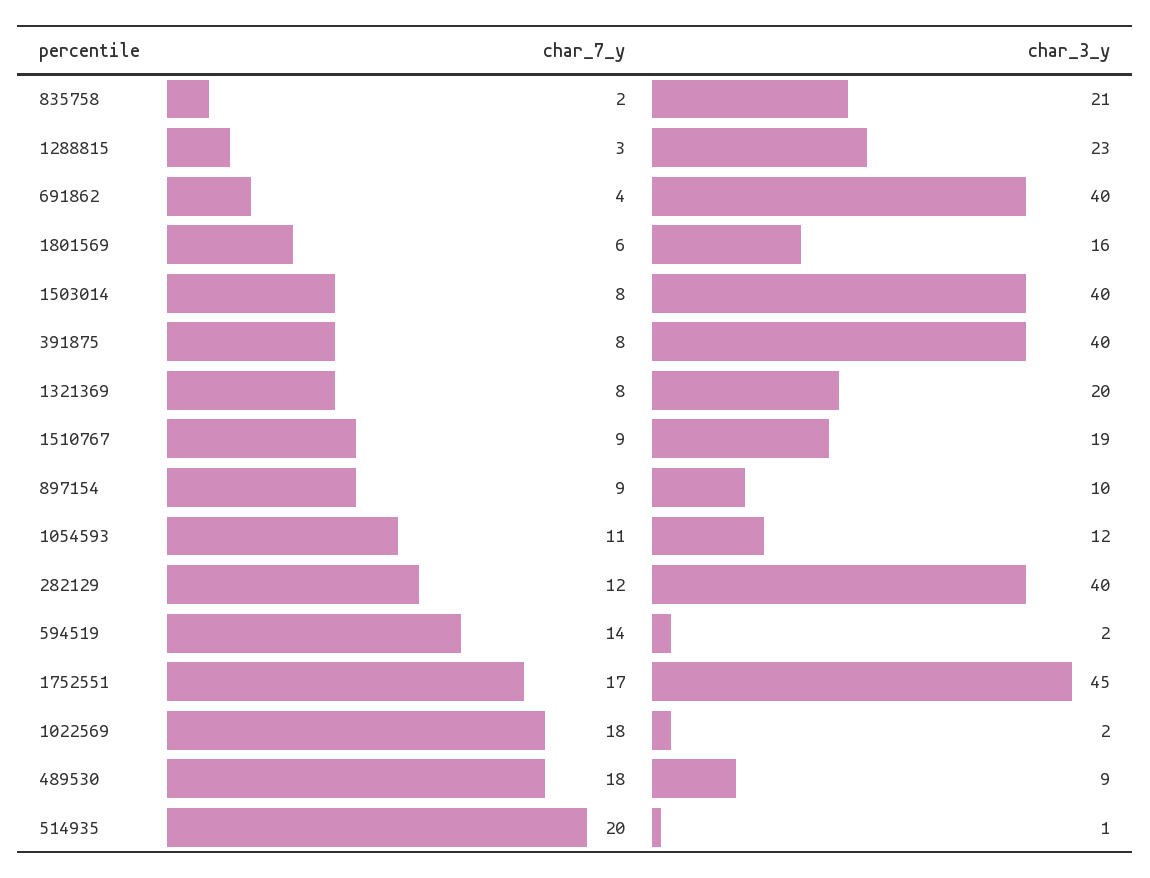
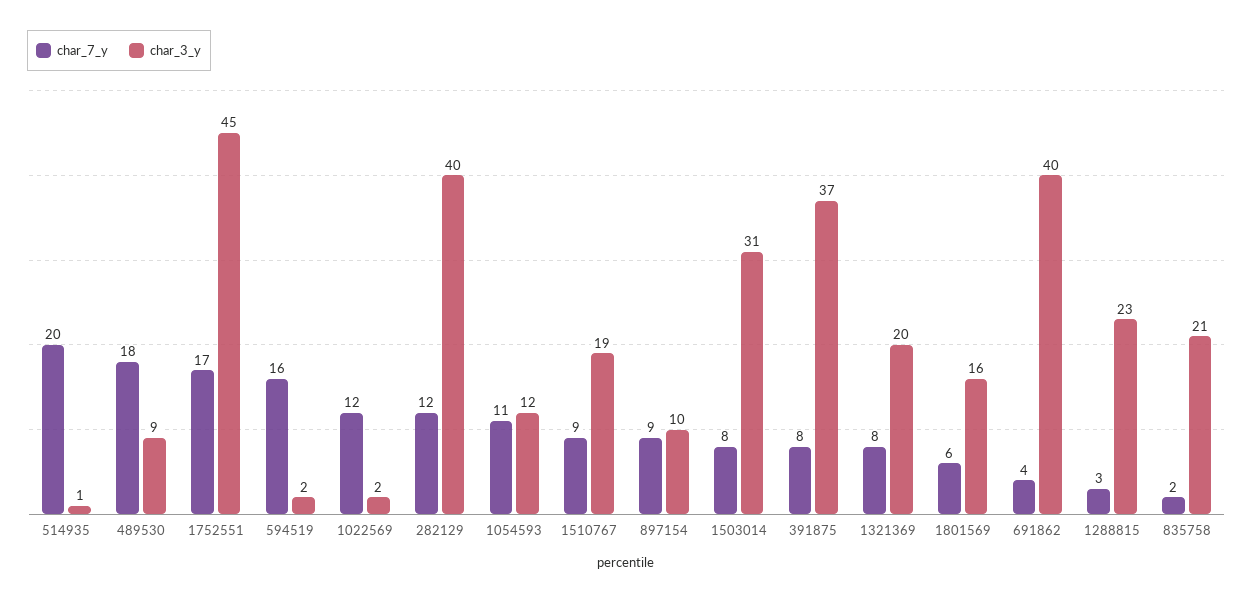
  {
    "char_7_y": {
      "835758": 2,
      "1288815": 3,
      "691862": 4,
      "1801569": 6,
      "1503014": 8,
      "391875": 8,
      "1321369": 8,
      "1510767": 9,
      "897154": 9,
      "1054593": 11,
      "282129": 12,
-     "594519": 14,
+     "594519": 16,
      "1752551": 17,
-     "1022569": 18,
+     "1022569": 12,
      "489530": 18,
      "514935": 20
    },
    "char_3_y": {
      "835758": 21,
      "1288815": 23,
      "691862": 40,
      "1801569": 16,
-     "1503014": 40,
+     "1503014": 31,
-     "391875": 40,
+     "391875": 37,
      "1321369": 20,
      "1510767": 19,
      "897154": 10,
      "1054593": 12,
      "282129": 40,
      "594519": 2,
      "1752551": 45,
      "1022569": 2,
      "489530": 9,
      "514935": 1
    }
  }

